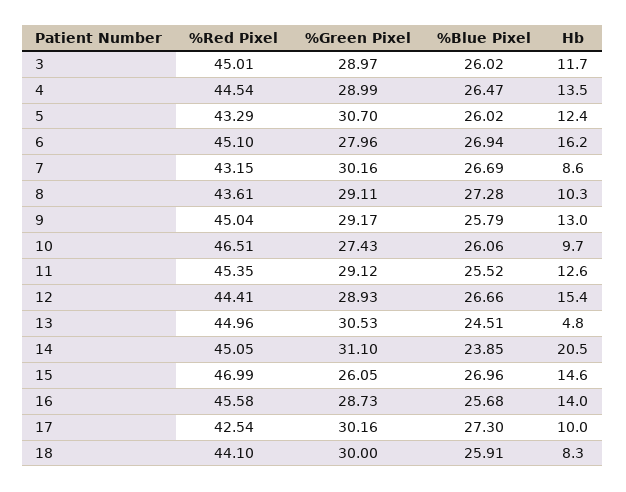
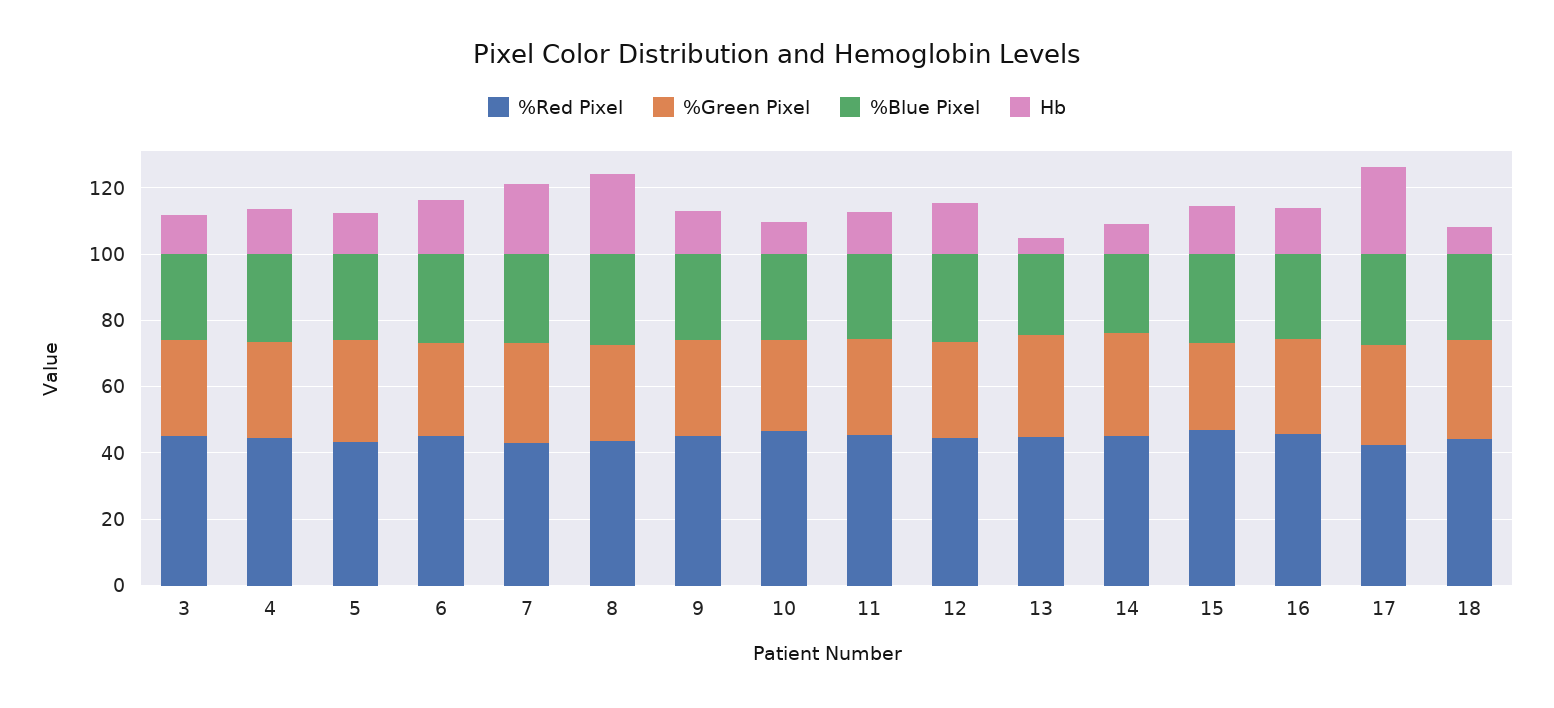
  {
    "%Red Pixel": {
      "3": 45.01,
      "4": 44.54,
      "5": 43.29,
      "6": 45.1,
      "7": 43.15,
      "8": 43.61,
      "9": 45.04,
      "10": 46.51,
      "11": 45.35,
      "12": 44.41,
      "13": 44.96,
      "14": 45.05,
      "15": 46.99,
      "16": 45.58,
      "17": 42.54,
      "18": 44.1
    },
    "%Green Pixel": {
      "3": 28.97,
      "4": 28.99,
      "5": 30.7,
      "6": 27.96,
      "7": 30.16,
      "8": 29.11,
      "9": 29.17,
      "10": 27.43,
      "11": 29.12,
      "12": 28.93,
      "13": 30.53,
      "14": 31.1,
      "15": 26.05,
      "16": 28.73,
      "17": 30.16,
      "18": 30
    },
    "%Blue Pixel": {
      "3": 26.02,
      "4": 26.47,
      "5": 26.02,
      "6": 26.94,
      "7": 26.69,
      "8": 27.28,
      "9": 25.79,
      "10": 26.06,
      "11": 25.52,
      "12": 26.66,
      "13": 24.51,
      "14": 23.85,
      "15": 26.96,
      "16": 25.68,
      "17": 27.3,
      "18": 25.91
    },
    "Hb": {
      "3": 11.7,
      "4": 13.5,
      "5": 12.4,
      "6": 16.2,
-     "7": 8.6,
+     "7": 20,
-     "8": 10.3,
+     "8": 25,
      "9": 13,
      "10": 9.7,
      "11": 12.6,
      "12": 15.4,
      "13": 4.8,
-     "14": 20.5,
+     "14": 10,
      "15": 14.6,
      "16": 14,
-     "17": 10,
+     "17": 25,
      "18": 8.3
    }
  }

